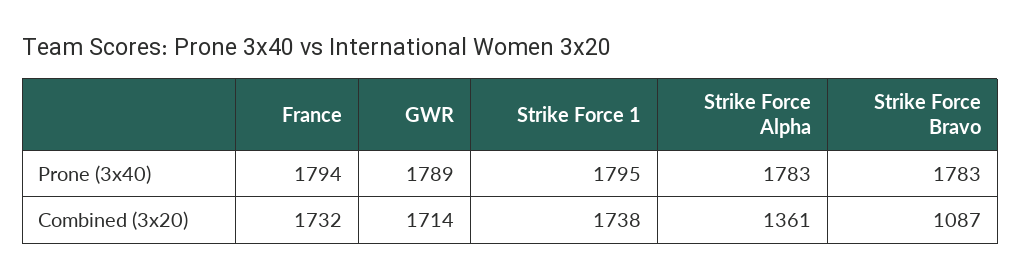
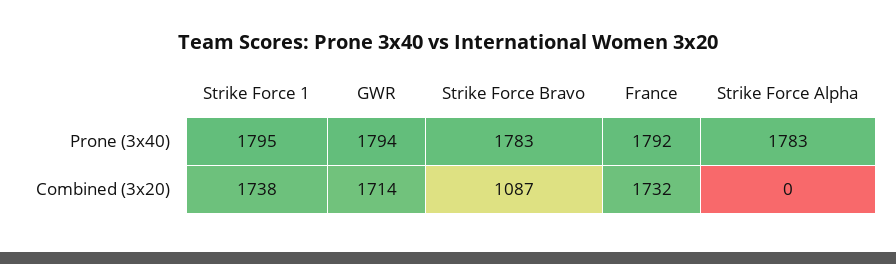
  {
    "France": {
-     "Prone (3x40)": 1794,
+     "Prone (3x40)": 1792,
      "Combined (3x20)": 1732
    },
    "GWR": {
-     "Prone (3x40)": 1789,
+     "Prone (3x40)": 1794,
      "Combined (3x20)": 1714
    },
    "Strike Force 1": {
      "Prone (3x40)": 1795,
      "Combined (3x20)": 1738
    },
    "Strike Force Alpha": {
      "Prone (3x40)": 1783,
-     "Combined (3x20)": 1361
+     "Combined (3x20)": 0
    },
    "Strike Force Bravo": {
      "Prone (3x40)": 1783,
      "Combined (3x20)": 1087
    }
  }

